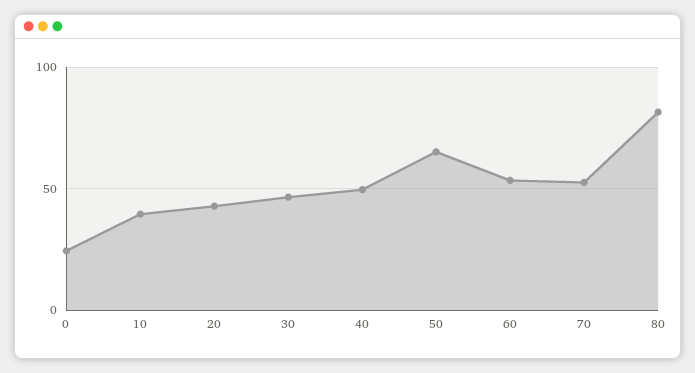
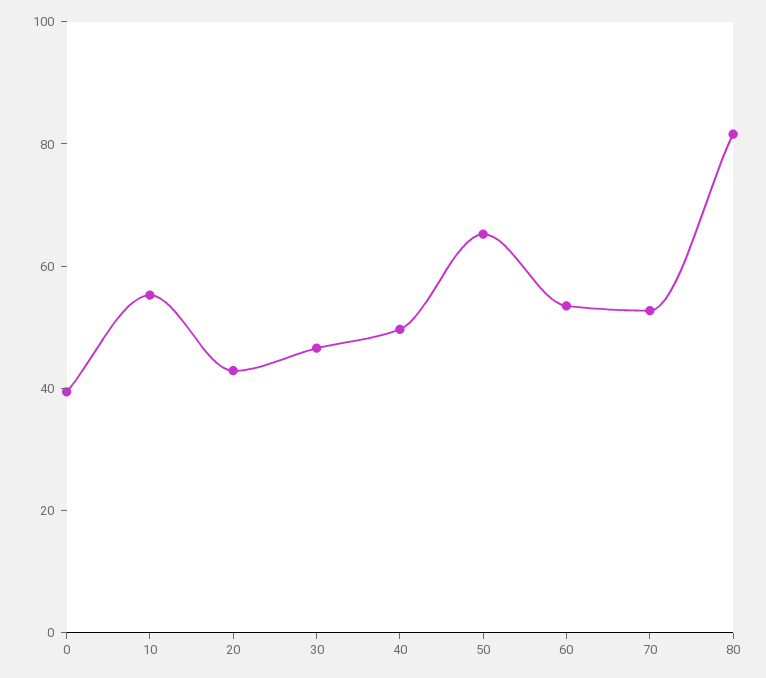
  {
-   "0": 25,
+   "0": 40,
-   "10": 40,
+   "10": 55,
    "20": 45,
    "30": 45,
    "40": 50,
    "50": 65,
    "60": 55,
    "70": 55,
    "80": 80
  }

